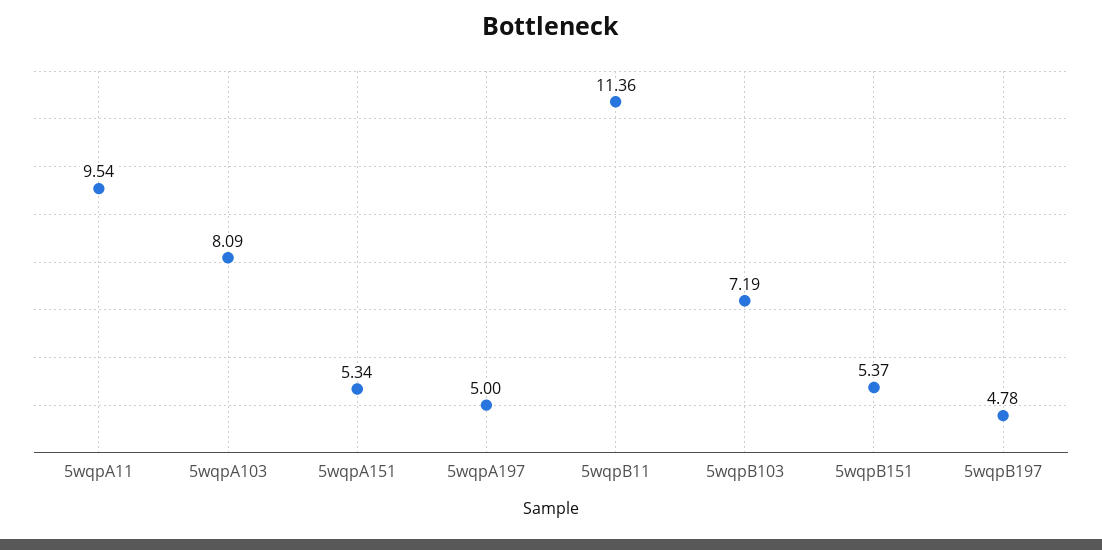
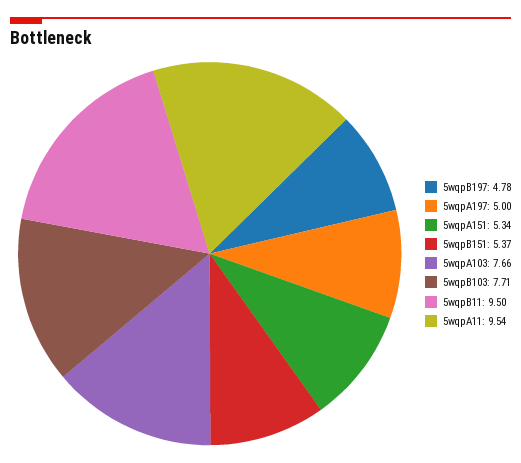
  {
    "5wqpA11": 9.54,
-   "5wqpA103": 8.09,
+   "5wqpA103": 7.66,
    "5wqpA151": 5.34,
    "5wqpA197": 5,
-   "5wqpB11": 11.36,
+   "5wqpB11": 9.5,
-   "5wqpB103": 7.19,
+   "5wqpB103": 7.71,
    "5wqpB151": 5.37,
    "5wqpB197": 4.78
  }

